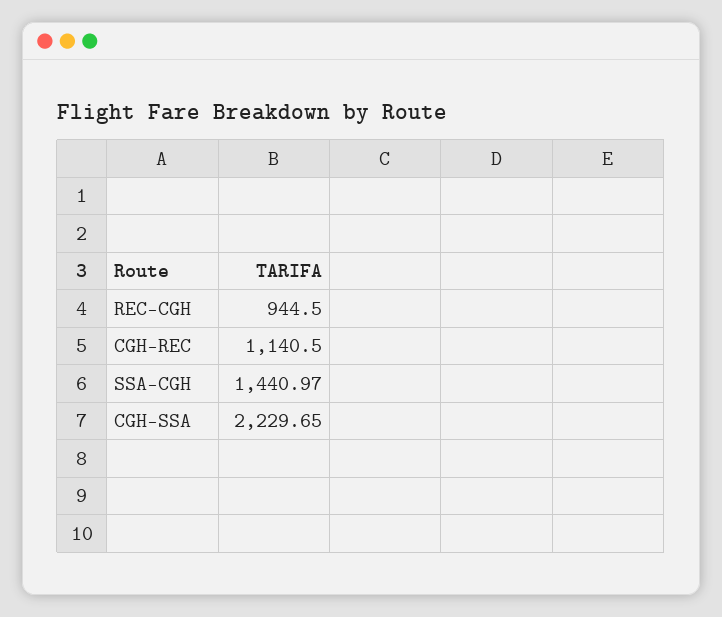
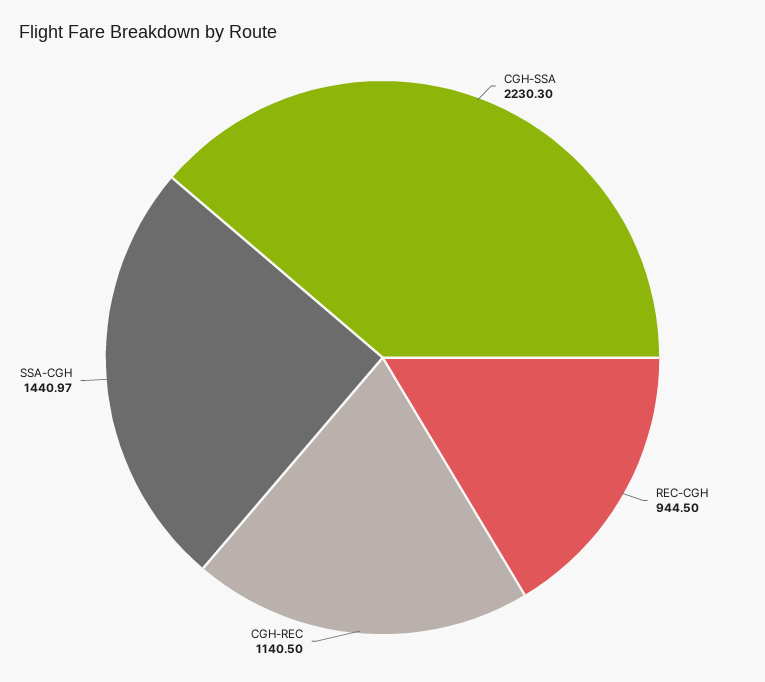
  {
    "REC-CGH": 944.5,
    "CGH-REC": 1140.5,
    "SSA-CGH": 1440.97,
-   "CGH-SSA": 2229.65
+   "CGH-SSA": 2230.3
  }

